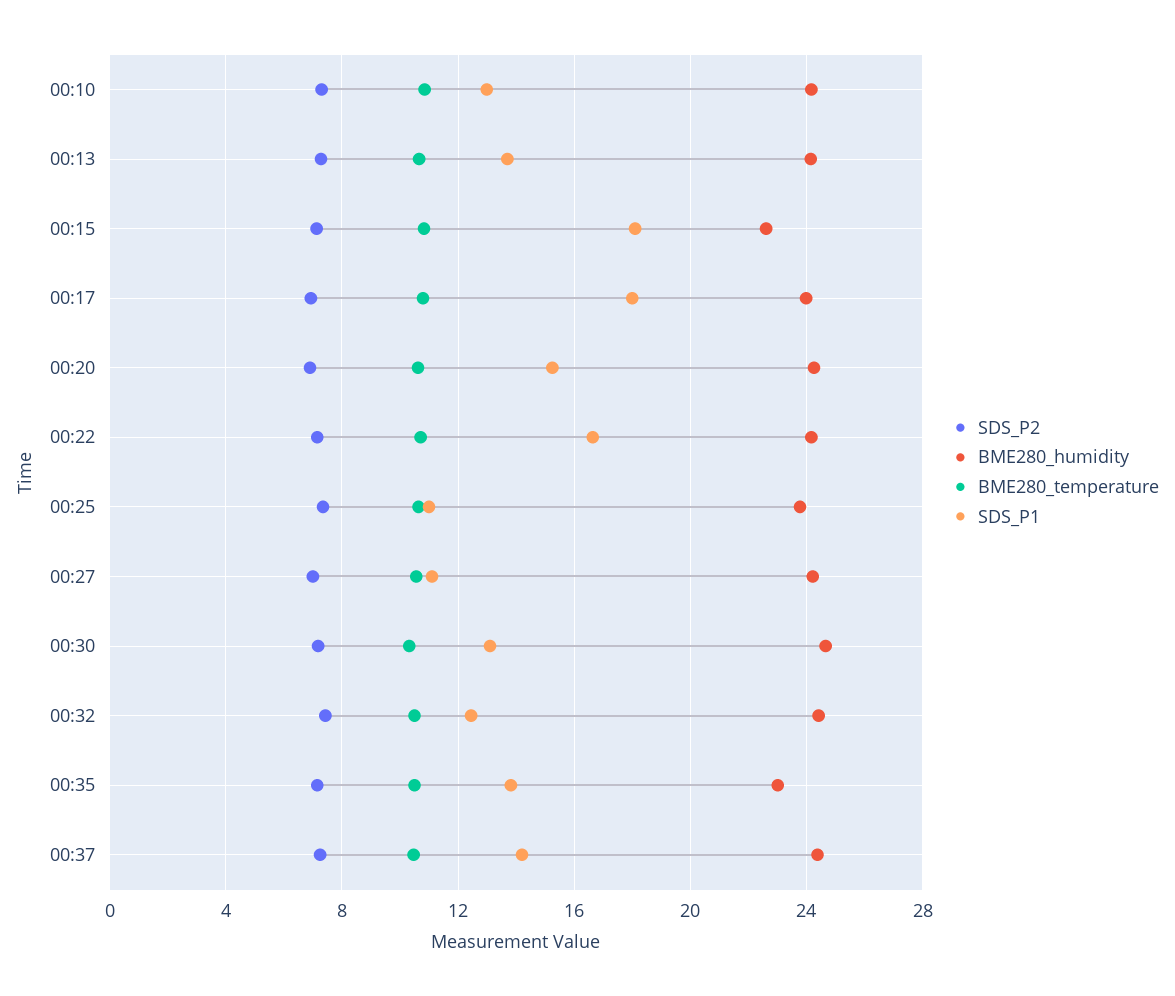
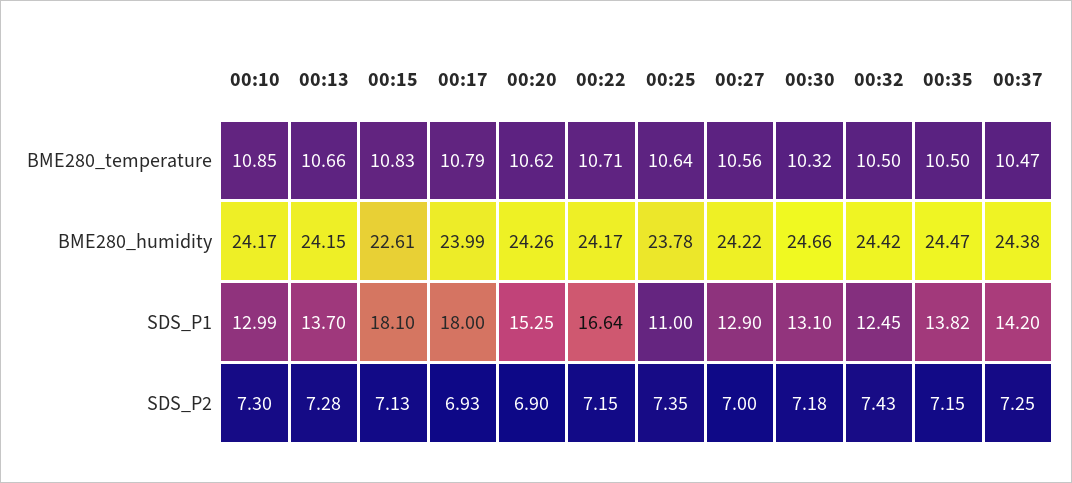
  {
    "SDS_P2": {
      "00:10": 7.3,
      "00:13": 7.28,
      "00:15": 7.13,
      "00:17": 6.93,
      "00:20": 6.9,
      "00:22": 7.15,
      "00:25": 7.35,
      "00:27": 7,
      "00:30": 7.18,
      "00:32": 7.43,
      "00:35": 7.15,
      "00:37": 7.25
    },
    "BME280_humidity": {
      "00:10": 24.17,
      "00:13": 24.15,
      "00:15": 22.61,
      "00:17": 23.99,
      "00:20": 24.26,
      "00:22": 24.17,
      "00:25": 23.78,
      "00:27": 24.22,
      "00:30": 24.66,
      "00:32": 24.42,
-     "00:35": 23,
+     "00:35": 24.47,
      "00:37": 24.38
    },
    "BME280_temperature": {
      "00:10": 10.85,
      "00:13": 10.66,
      "00:15": 10.83,
      "00:17": 10.79,
      "00:20": 10.62,
      "00:22": 10.71,
      "00:25": 10.64,
      "00:27": 10.56,
      "00:30": 10.32,
      "00:32": 10.5,
      "00:35": 10.5,
      "00:37": 10.47
    },
    "SDS_P1": {
      "00:10": 12.99,
      "00:13": 13.7,
      "00:15": 18.1,
      "00:17": 18,
      "00:20": 15.25,
      "00:22": 16.64,
      "00:25": 11,
-     "00:27": 11,
+     "00:27": 12.9,
      "00:30": 13.1,
      "00:32": 12.45,
      "00:35": 13.82,
      "00:37": 14.2
    }
  }

